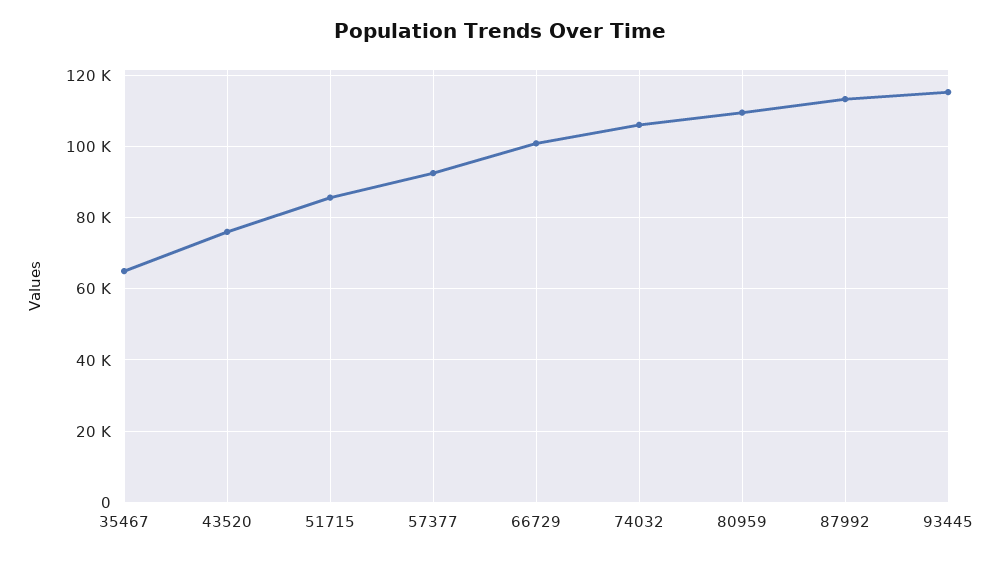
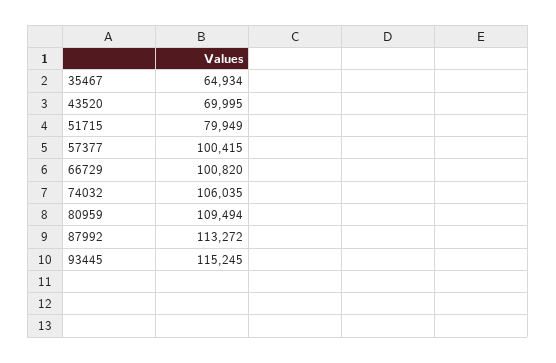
  {
    "35467": 64934,
-   "43520": 76000,
+   "43520": 69995,
-   "51715": 86000,
+   "51715": 79949,
-   "57377": 92000,
+   "57377": 100415,
    "66729": 100820,
    "74032": 106035,
    "80959": 109494,
    "87992": 113272,
    "93445": 115245
  }

